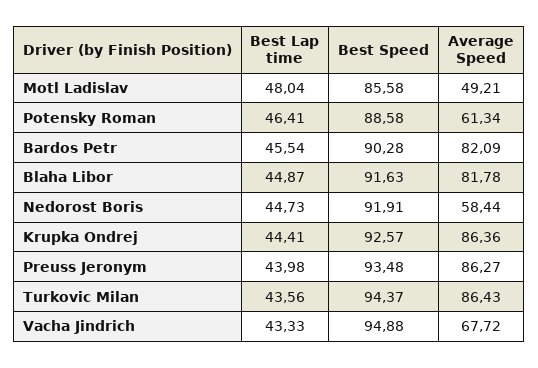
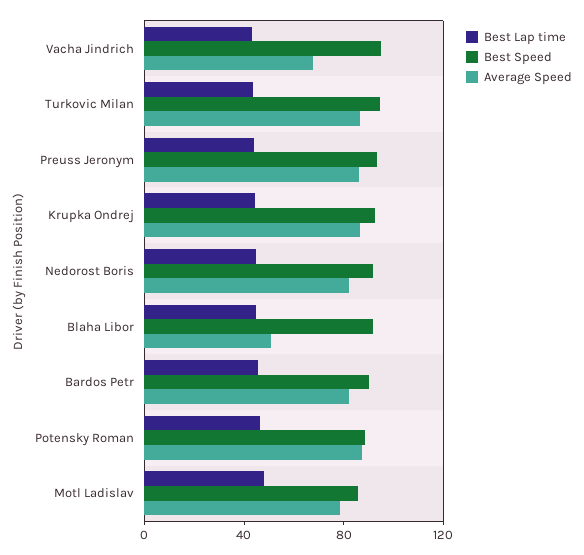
  {
    "Best Lap time": {
      "Motl Ladislav": 48.04,
      "Potensky Roman": 46.41,
      "Bardos Petr": 45.54,
      "Blaha Libor": 44.87,
      "Nedorost Boris": 44.73,
      "Krupka Ondrej": 44.41,
      "Preuss Jeronym": 43.98,
      "Turkovic Milan": 43.56,
      "Vacha Jindrich": 43.33
    },
    "Best Speed": {
      "Motl Ladislav": 85.58,
      "Potensky Roman": 88.58,
      "Bardos Petr": 90.28,
      "Blaha Libor": 91.63,
      "Nedorost Boris": 91.91,
      "Krupka Ondrej": 92.57,
      "Preuss Jeronym": 93.48,
      "Turkovic Milan": 94.37,
      "Vacha Jindrich": 94.88
    },
    "Average Speed": {
-     "Motl Ladislav": 49.21,
+     "Motl Ladislav": 80,
-     "Potensky Roman": 61.34,
+     "Potensky Roman": 90,
      "Bardos Petr": 82.09,
-     "Blaha Libor": 81.78,
+     "Blaha Libor": 50,
-     "Nedorost Boris": 58.44,
+     "Nedorost Boris": 80,
      "Krupka Ondrej": 86.36,
      "Preuss Jeronym": 86.27,
      "Turkovic Milan": 86.43,
      "Vacha Jindrich": 67.72
    }
  }

